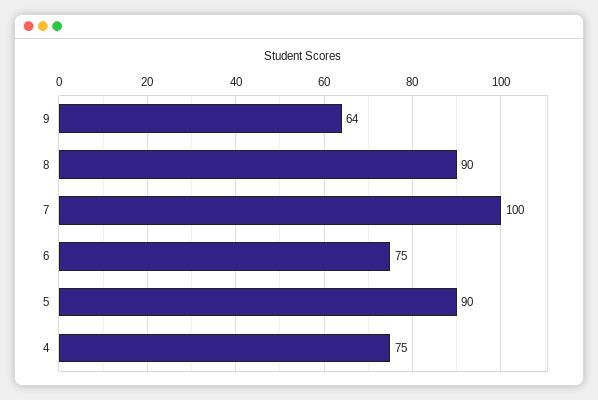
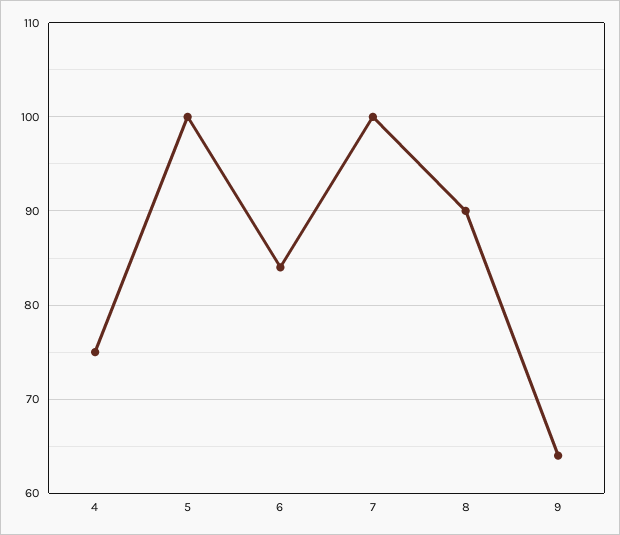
  {
    "9": 64,
    "8": 90,
    "7": 100,
-   "6": 75,
+   "6": 84,
-   "5": 90,
+   "5": 100,
    "4": 75
  }

